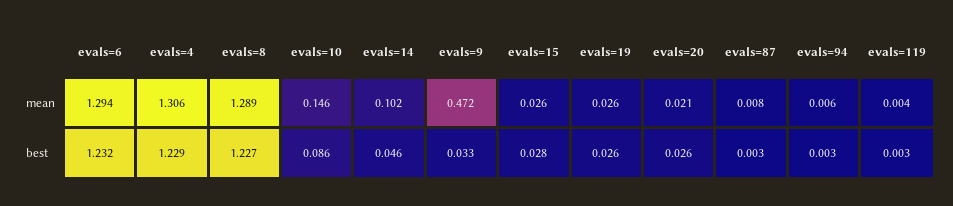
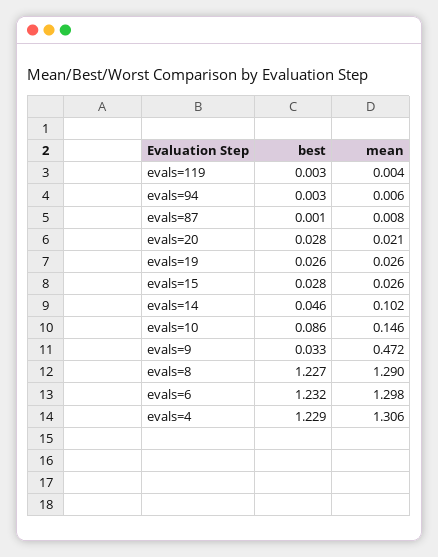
  {
    "evals=6": {
-     "mean": 1.294,
+     "mean": 1.298,
      "best": 1.232
    },
    "evals=4": {
      "mean": 1.306,
      "best": 1.229
    },
    "evals=8": {
-     "mean": 1.289,
+     "mean": 1.29,
      "best": 1.227
    },
    "evals=10": {
      "mean": 0.146,
      "best": 0.086
    },
    "evals=14": {
      "mean": 0.102,
      "best": 0.046
    },
    "evals=9": {
      "mean": 0.472,
      "best": 0.033
    },
    "evals=15": {
      "mean": 0.026,
      "best": 0.028
    },
    "evals=19": {
      "mean": 0.026,
      "best": 0.026
    },
    "evals=20": {
      "mean": 0.021,
-     "best": 0.026
+     "best": 0.028
    },
    "evals=87": {
      "mean": 0.008,
-     "best": 0.003
+     "best": 0.001
    },
    "evals=94": {
      "mean": 0.006,
      "best": 0.003
    },
    "evals=119": {
      "mean": 0.004,
      "best": 0.003
    }
  }

